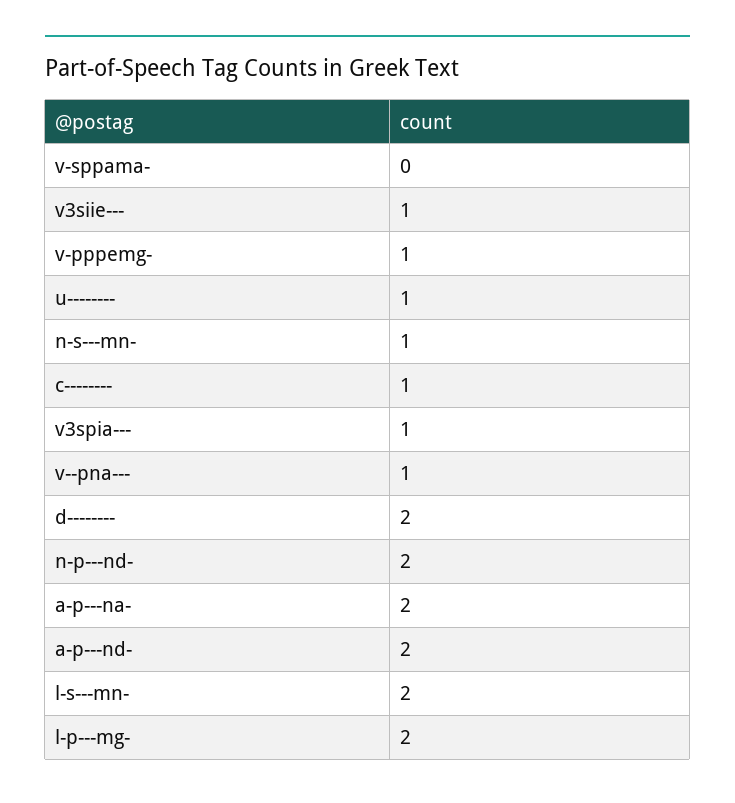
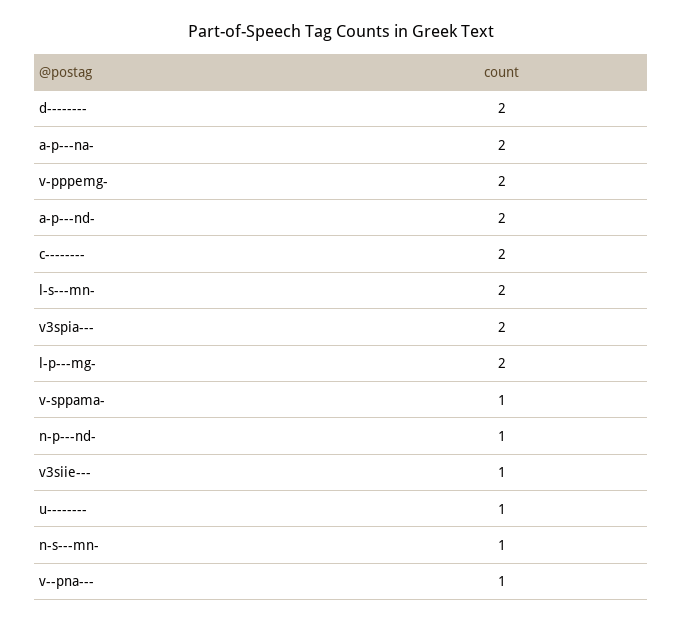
  {
-   "v-sppama-": 0,
+   "v-sppama-": 1,
    "v3siie---": 1,
-   "v-pppemg-": 1,
+   "v-pppemg-": 2,
    "u--------": 1,
    "n-s---mn-": 1,
-   "c--------": 1,
+   "c--------": 2,
-   "v3spia---": 1,
+   "v3spia---": 2,
    "v--pna---": 1,
    "d--------": 2,
-   "n-p---nd-": 2,
+   "n-p---nd-": 1,
    "a-p---na-": 2,
    "a-p---nd-": 2,
    "l-s---mn-": 2,
    "l-p---mg-": 2
  }

